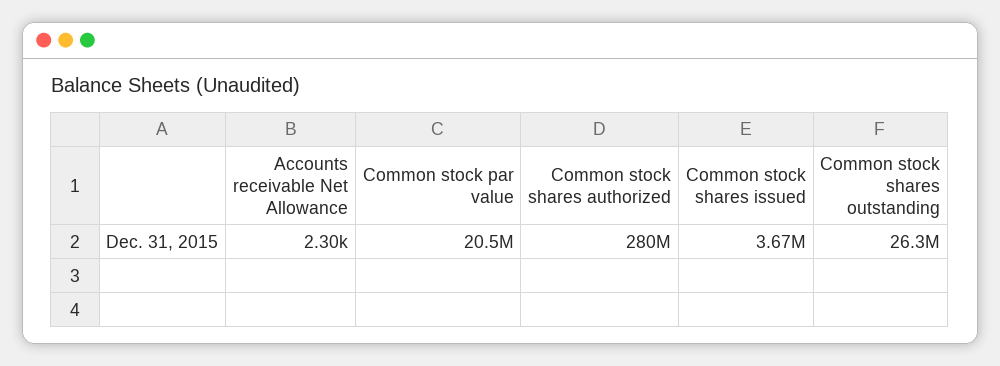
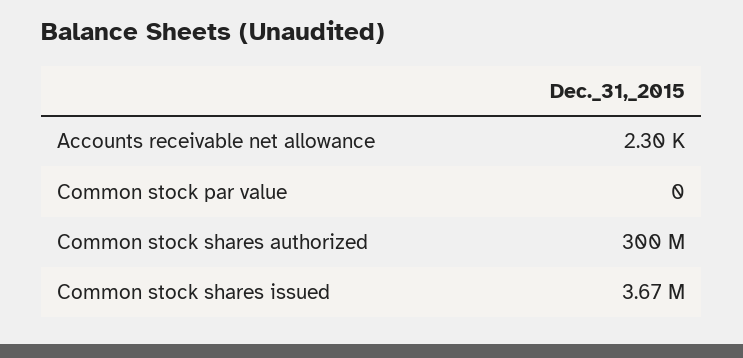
  {
    "Accounts receivable Net Allowance": 2300,
-   "Common stock par value": 20500000,
+   "Common stock par value": 0,
-   "Common stock shares authorized": 280000000,
+   "Common stock shares authorized": 300000000,
-   "Common stock shares issued": 3670000,
+   "Common stock shares issued": 3670000
-   "Common stock shares outstanding": 26300000
  }

